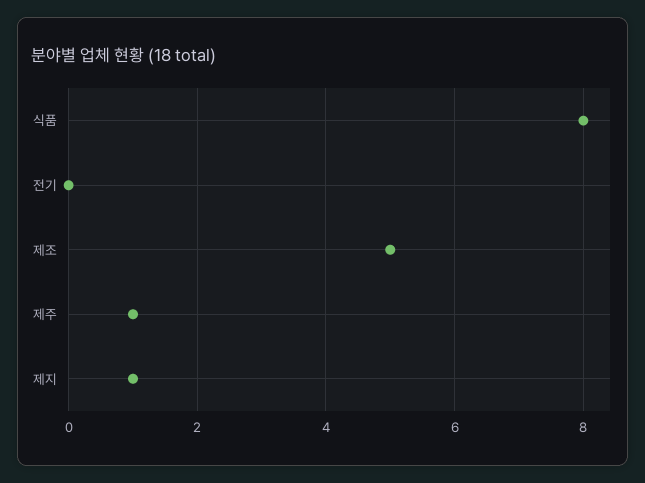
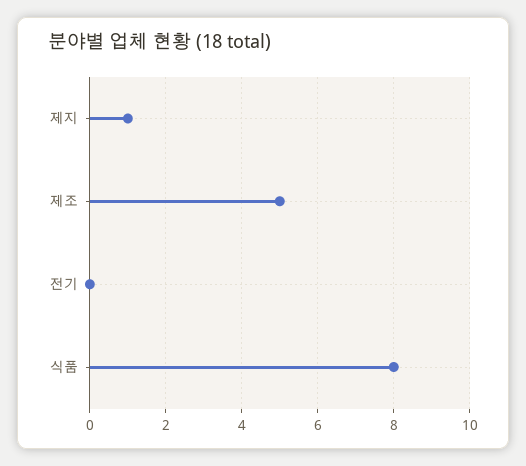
  {
    "식품": 8,
    "전기": 0,
    "제조": 5,
-   "제주": 1,
    "제지": 1
  }

